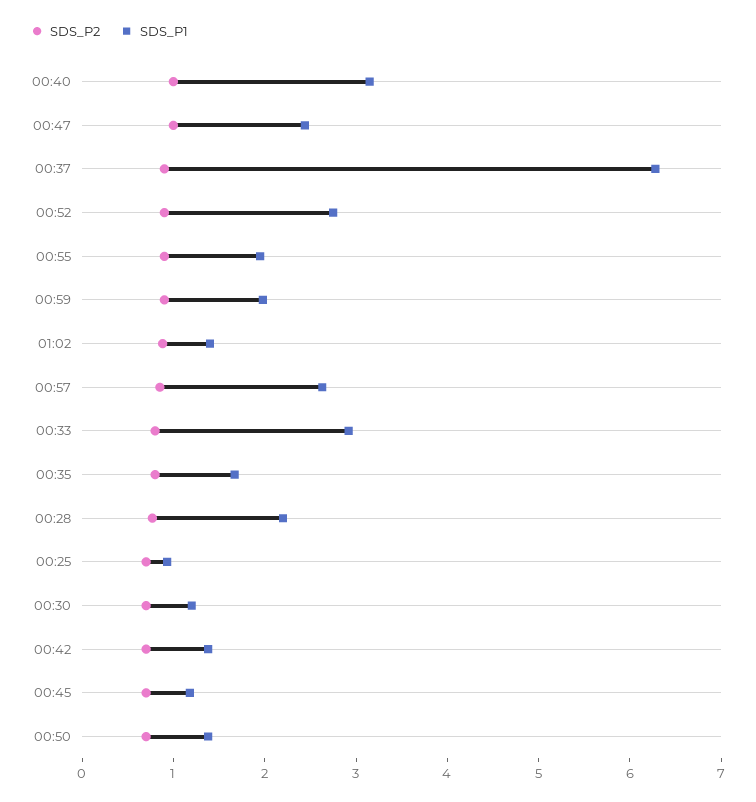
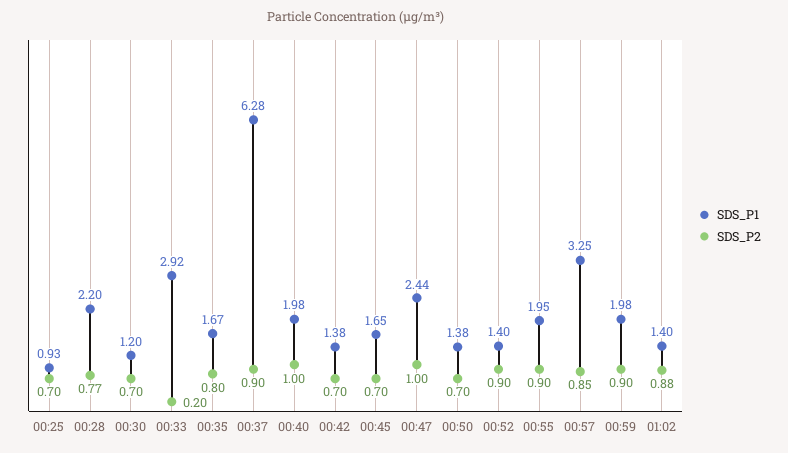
  {
    "SDS_P2": {
      "00:40": 1,
      "00:47": 1,
      "00:37": 0.9,
      "00:52": 0.9,
      "00:55": 0.9,
      "00:59": 0.9,
      "01:02": 0.88,
      "00:57": 0.85,
-     "00:33": 0.8,
+     "00:33": 0.2,
      "00:35": 0.8,
      "00:28": 0.77,
      "00:25": 0.7,
      "00:30": 0.7,
      "00:42": 0.7,
      "00:45": 0.7,
      "00:50": 0.7
    },
    "SDS_P1": {
-     "00:40": 3.2,
+     "00:40": 1.98,
      "00:47": 2.44,
      "00:37": 6.28,
-     "00:52": 2.8,
+     "00:52": 1.4,
      "00:55": 1.95,
      "00:59": 1.98,
      "01:02": 1.4,
-     "00:57": 2.6,
+     "00:57": 3.25,
      "00:33": 2.92,
      "00:35": 1.67,
      "00:28": 2.2,
      "00:25": 0.93,
      "00:30": 1.2,
      "00:42": 1.38,
-     "00:45": 1.2,
+     "00:45": 1.65,
      "00:50": 1.38
    }
  }

